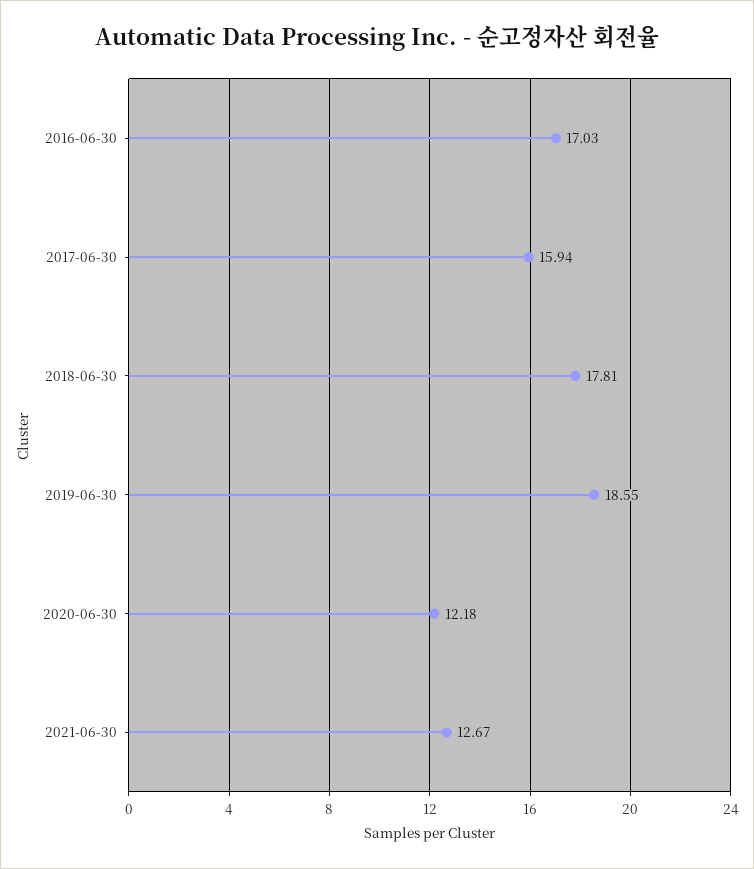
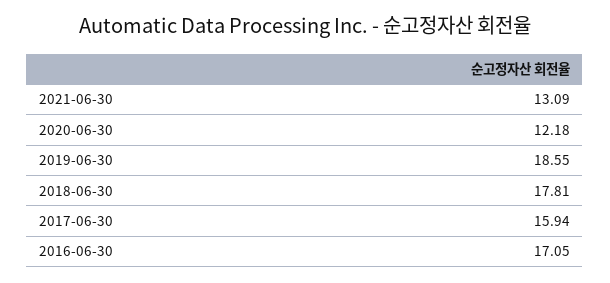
  {
-   "2016-06-30": 17.03,
+   "2016-06-30": 17.05,
    "2017-06-30": 15.94,
    "2018-06-30": 17.81,
    "2019-06-30": 18.55,
    "2020-06-30": 12.18,
-   "2021-06-30": 12.67
+   "2021-06-30": 13.09
  }

